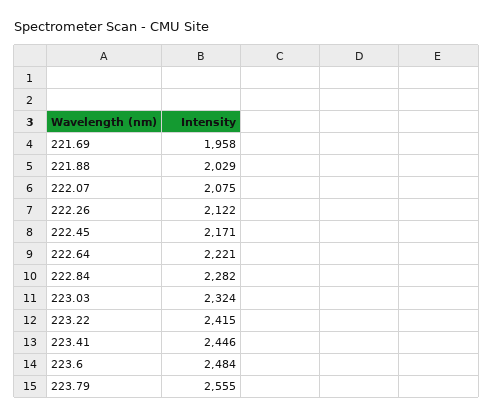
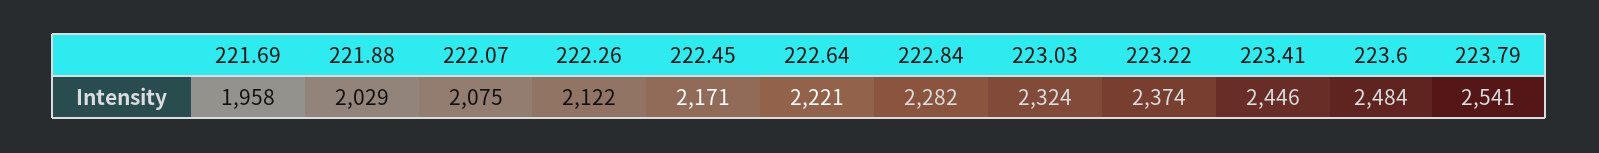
  {
    "221.69": 1958,
    "221.88": 2029,
    "222.07": 2075,
    "222.26": 2122,
    "222.45": 2171,
    "222.64": 2221,
    "222.84": 2282,
    "223.03": 2324,
-   "223.22": 2415,
+   "223.22": 2374,
    "223.41": 2446,
    "223.6": 2484,
-   "223.79": 2555
+   "223.79": 2541
  }

